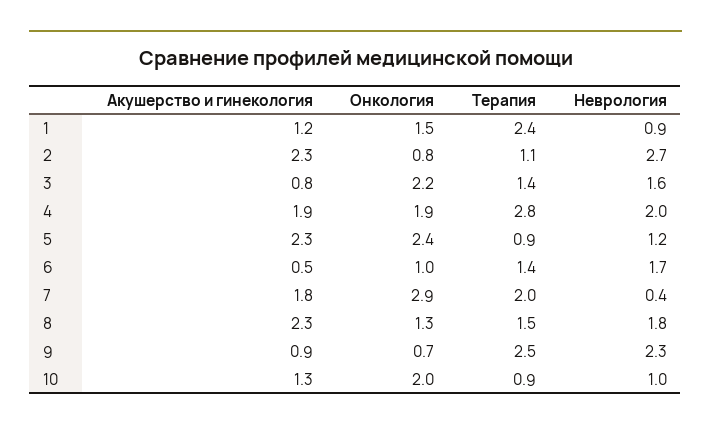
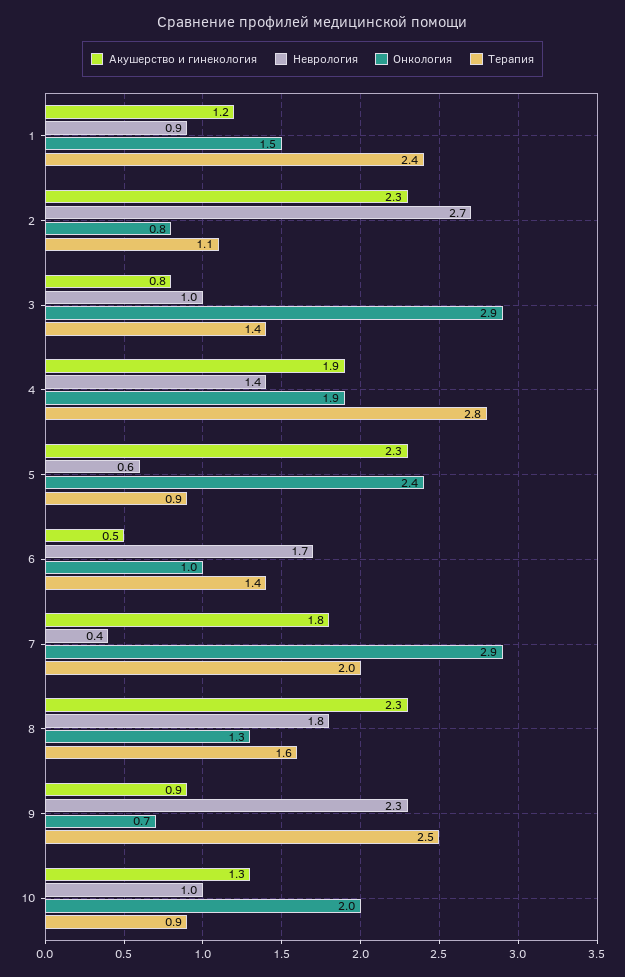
  {
    "Акушерство и гинекология": {
      "1": 1.2,
      "2": 2.3,
      "3": 0.8,
      "4": 1.9,
      "5": 2.3,
      "6": 0.5,
      "7": 1.8,
      "8": 2.3,
      "9": 0.9,
      "10": 1.3
    },
    "Онкология": {
      "1": 1.5,
      "2": 0.8,
-     "3": 2.2,
+     "3": 2.9,
      "4": 1.9,
      "5": 2.4,
      "6": 1,
      "7": 2.9,
      "8": 1.3,
      "9": 0.7,
      "10": 2
    },
    "Терапия": {
      "1": 2.4,
      "2": 1.1,
      "3": 1.4,
      "4": 2.8,
      "5": 0.9,
      "6": 1.4,
      "7": 2,
-     "8": 1.5,
+     "8": 1.6,
      "9": 2.5,
      "10": 0.9
    },
    "Неврология": {
      "1": 0.9,
      "2": 2.7,
-     "3": 1.6,
+     "3": 1,
-     "4": 2,
+     "4": 1.4,
-     "5": 1.2,
+     "5": 0.6,
      "6": 1.7,
      "7": 0.4,
      "8": 1.8,
      "9": 2.3,
      "10": 1
    }
  }

